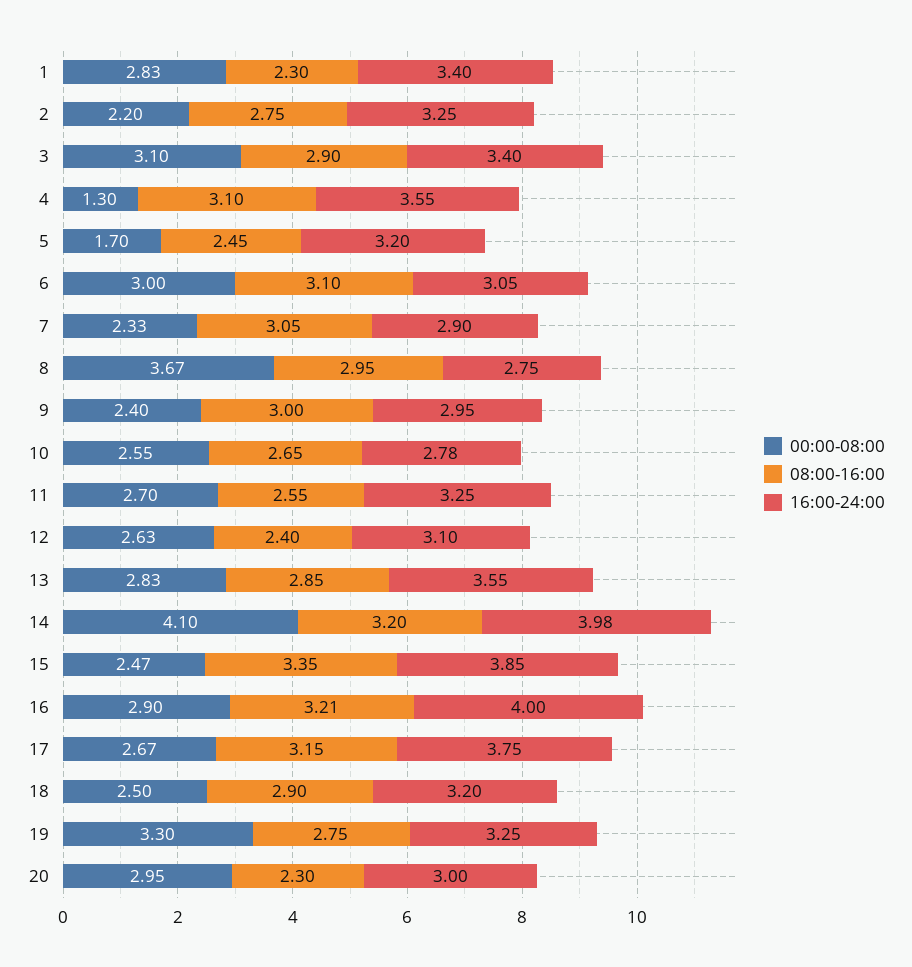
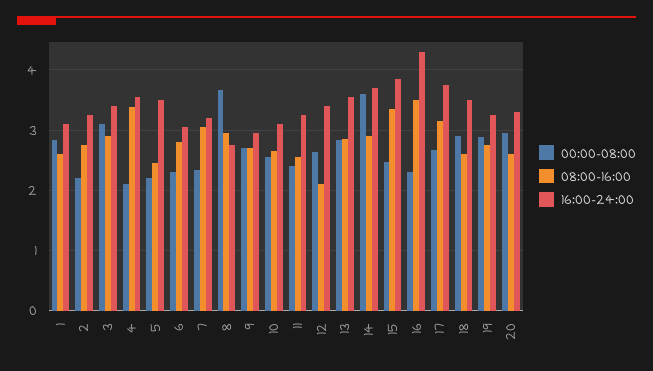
  {
    "00:00-08:00": {
      "1": 2.83,
      "2": 2.2,
      "3": 3.1,
-     "4": 1.3,
+     "4": 2.1,
-     "5": 1.7,
+     "5": 2.2,
-     "6": 3,
+     "6": 2.3,
      "7": 2.33,
      "8": 3.67,
-     "9": 2.4,
+     "9": 2.7,
      "10": 2.55,
-     "11": 2.7,
+     "11": 2.4,
      "12": 2.63,
      "13": 2.83,
-     "14": 4.1,
+     "14": 3.6,
      "15": 2.47,
-     "16": 2.9,
+     "16": 2.3,
      "17": 2.67,
-     "18": 2.5,
+     "18": 2.9,
-     "19": 3.3,
+     "19": 2.9,
      "20": 2.95
    },
    "08:00-16:00": {
-     "1": 2.3,
+     "1": 2.6,
      "2": 2.75,
      "3": 2.9,
-     "4": 3.1,
+     "4": 3.4,
      "5": 2.45,
-     "6": 3.1,
+     "6": 2.8,
      "7": 3.05,
      "8": 2.95,
-     "9": 3,
+     "9": 2.7,
      "10": 2.65,
      "11": 2.55,
-     "12": 2.4,
+     "12": 2.1,
      "13": 2.85,
-     "14": 3.2,
+     "14": 2.9,
      "15": 3.35,
-     "16": 3.21,
+     "16": 3.5,
      "17": 3.15,
-     "18": 2.9,
+     "18": 2.6,
      "19": 2.75,
-     "20": 2.3
+     "20": 2.6
    },
    "16:00-24:00": {
-     "1": 3.4,
+     "1": 3.1,
      "2": 3.25,
      "3": 3.4,
      "4": 3.55,
-     "5": 3.2,
+     "5": 3.5,
      "6": 3.05,
-     "7": 2.9,
+     "7": 3.2,
      "8": 2.75,
      "9": 2.95,
-     "10": 2.78,
+     "10": 3.1,
      "11": 3.25,
-     "12": 3.1,
+     "12": 3.4,
      "13": 3.55,
-     "14": 3.98,
+     "14": 3.7,
      "15": 3.85,
-     "16": 4,
+     "16": 4.3,
      "17": 3.75,
-     "18": 3.2,
+     "18": 3.5,
      "19": 3.25,
-     "20": 3
+     "20": 3.3
    }
  }

